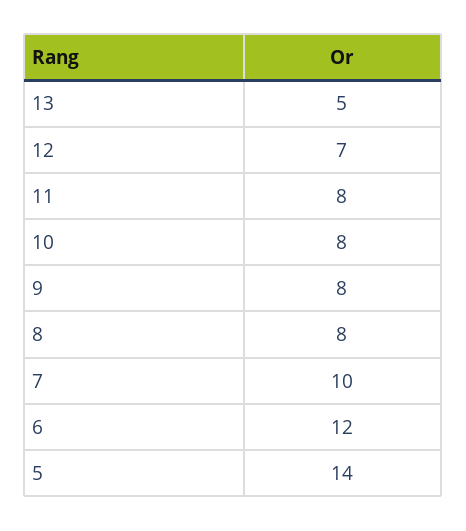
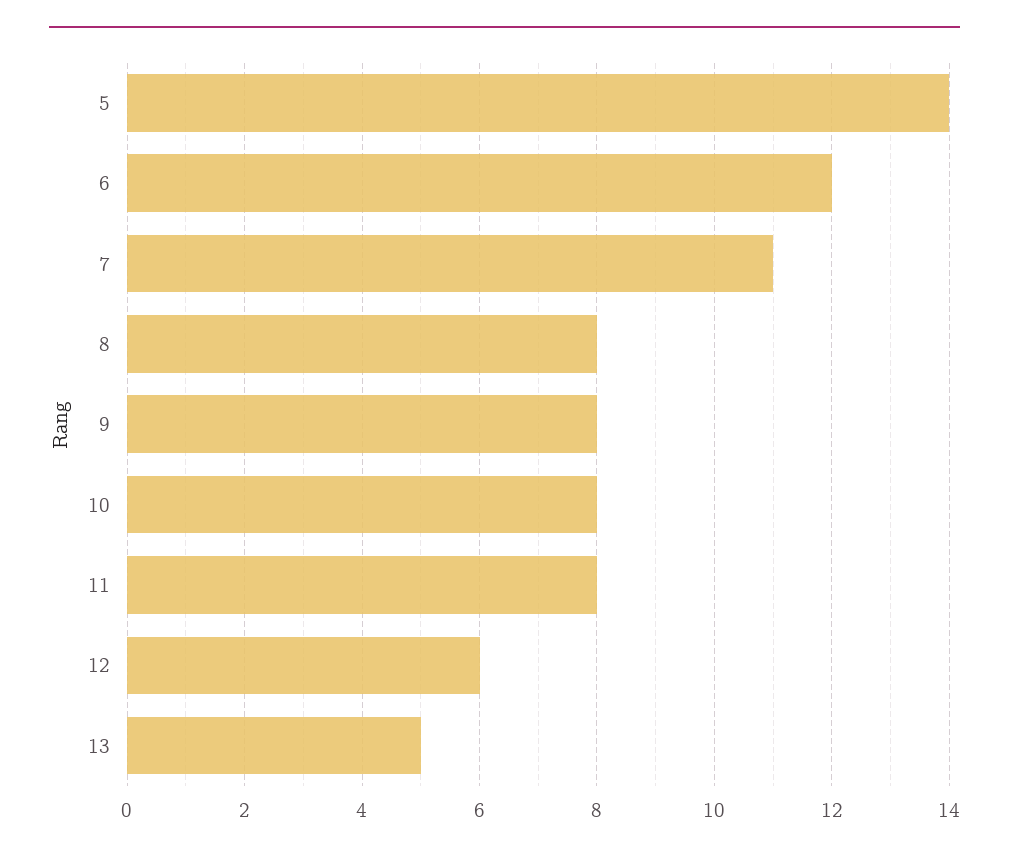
  {
    "13": 5,
-   "12": 7,
+   "12": 6,
    "11": 8,
    "10": 8,
    "9": 8,
    "8": 8,
-   "7": 10,
+   "7": 11,
    "6": 12,
    "5": 14
  }

